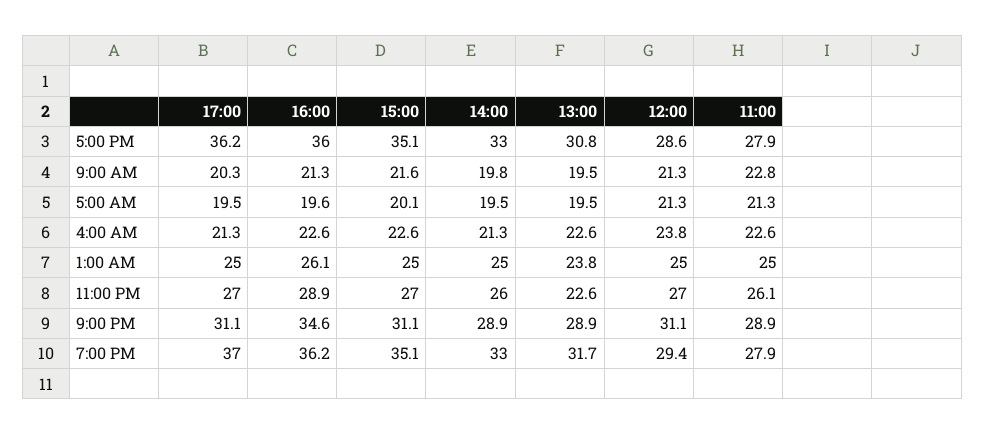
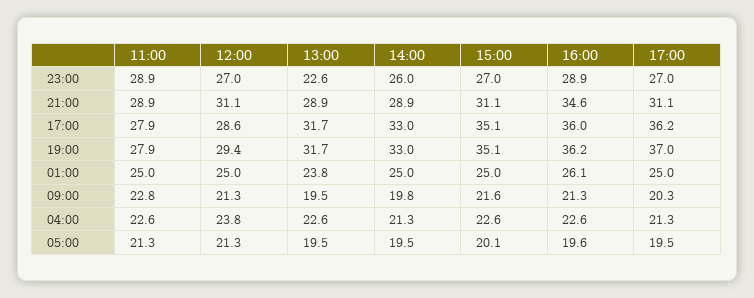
  {
    "17:00": {
      "5:00 PM": 36.2,
      "9:00 AM": 20.3,
      "5:00 AM": 19.5,
      "4:00 AM": 21.3,
      "1:00 AM": 25,
      "11:00 PM": 27,
      "9:00 PM": 31.1,
      "7:00 PM": 37
    },
    "16:00": {
      "5:00 PM": 36,
      "9:00 AM": 21.3,
      "5:00 AM": 19.6,
      "4:00 AM": 22.6,
      "1:00 AM": 26.1,
      "11:00 PM": 28.9,
      "9:00 PM": 34.6,
      "7:00 PM": 36.2
    },
    "15:00": {
      "5:00 PM": 35.1,
      "9:00 AM": 21.6,
      "5:00 AM": 20.1,
      "4:00 AM": 22.6,
      "1:00 AM": 25,
      "11:00 PM": 27,
      "9:00 PM": 31.1,
      "7:00 PM": 35.1
    },
    "14:00": {
      "5:00 PM": 33,
      "9:00 AM": 19.8,
      "5:00 AM": 19.5,
      "4:00 AM": 21.3,
      "1:00 AM": 25,
      "11:00 PM": 26,
      "9:00 PM": 28.9,
      "7:00 PM": 33
    },
    "13:00": {
-     "5:00 PM": 30.8,
+     "5:00 PM": 31.7,
      "9:00 AM": 19.5,
      "5:00 AM": 19.5,
      "4:00 AM": 22.6,
      "1:00 AM": 23.8,
      "11:00 PM": 22.6,
      "9:00 PM": 28.9,
      "7:00 PM": 31.7
    },
    "12:00": {
      "5:00 PM": 28.6,
      "9:00 AM": 21.3,
      "5:00 AM": 21.3,
      "4:00 AM": 23.8,
      "1:00 AM": 25,
      "11:00 PM": 27,
      "9:00 PM": 31.1,
      "7:00 PM": 29.4
    },
    "11:00": {
      "5:00 PM": 27.9,
      "9:00 AM": 22.8,
      "5:00 AM": 21.3,
      "4:00 AM": 22.6,
      "1:00 AM": 25,
-     "11:00 PM": 26.1,
+     "11:00 PM": 28.9,
      "9:00 PM": 28.9,
      "7:00 PM": 27.9
    }
  }

